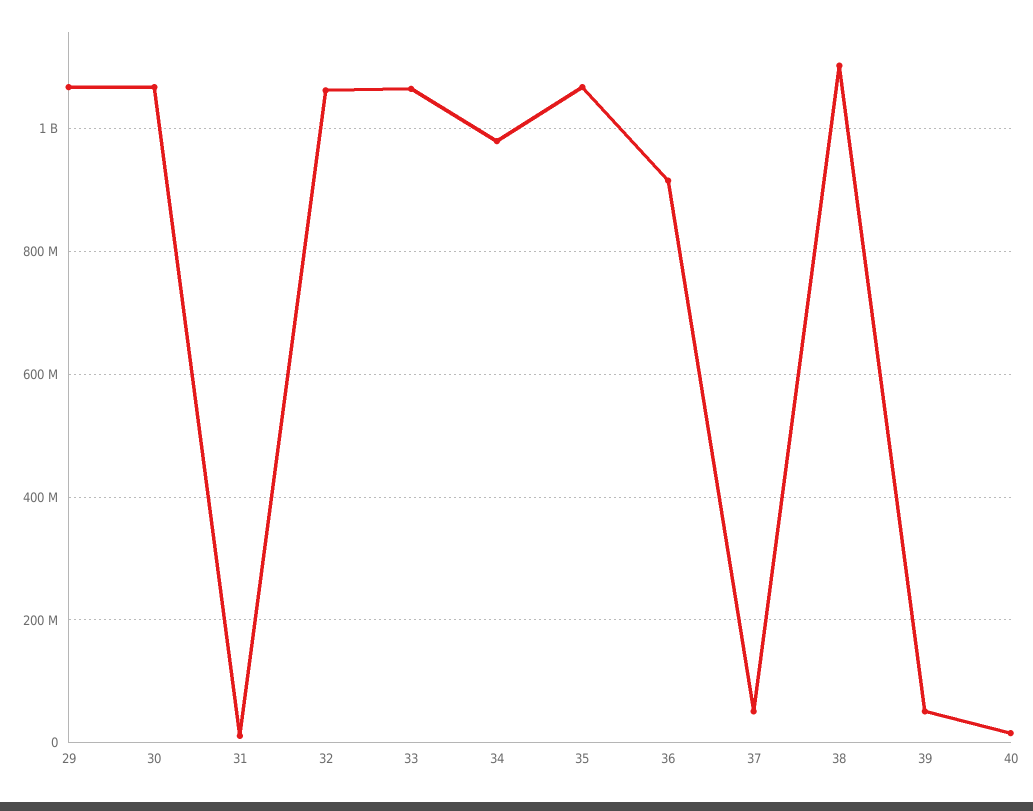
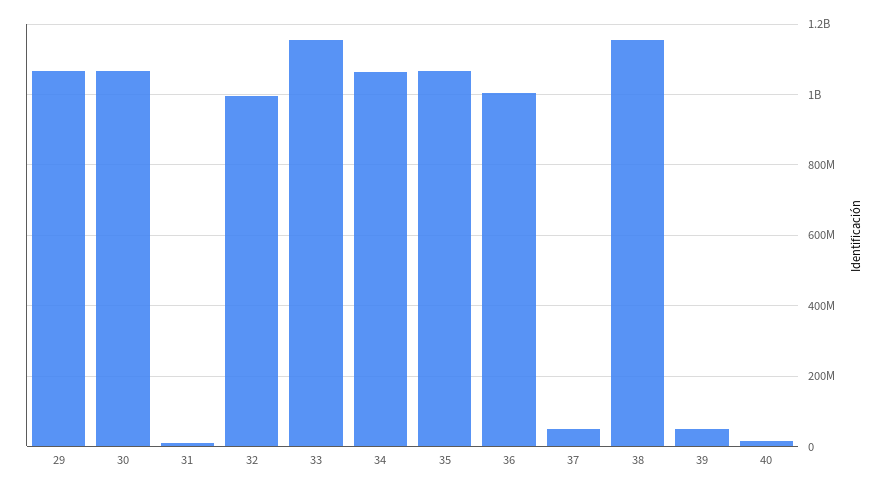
  {
    "29": 1060000000,
    "30": 1060000000,
    "31": 20000000,
-   "32": 1060000000,
+   "32": 1000000000,
-   "33": 1060000000,
+   "33": 1160000000,
-   "34": 980000000,
+   "34": 1060000000,
    "35": 1060000000,
-   "36": 920000000,
+   "36": 1000000000,
    "37": 60000000,
-   "38": 1100000000,
+   "38": 1160000000,
    "39": 60000000,
    "40": 20000000
  }

